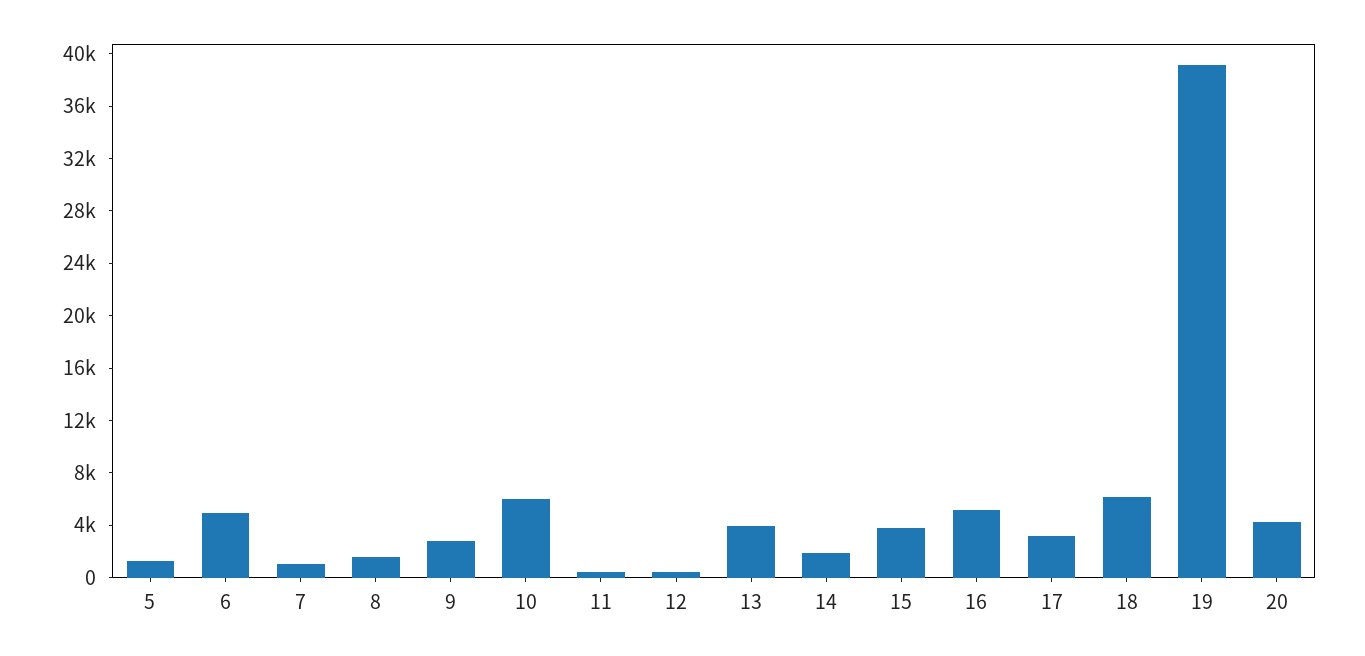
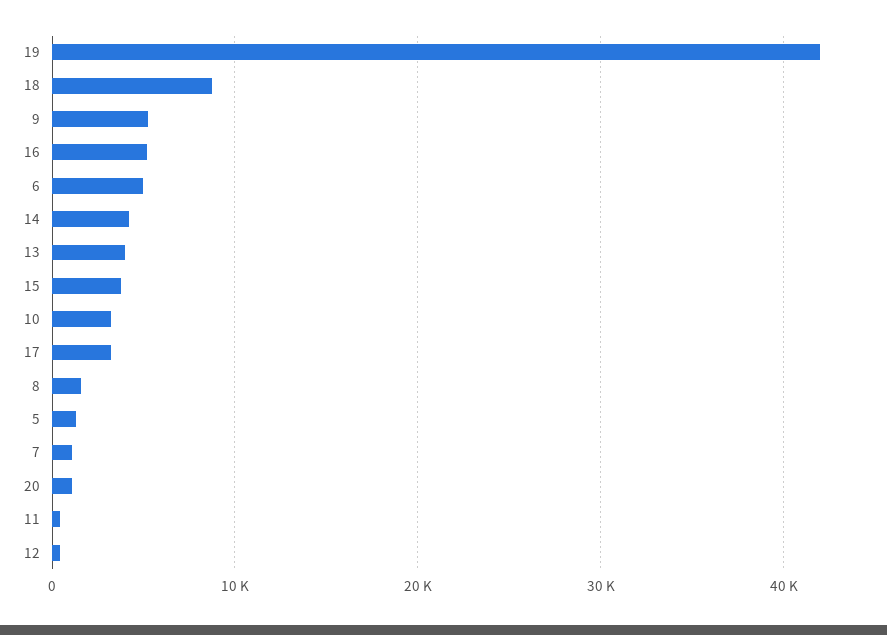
  {
    "5": 1000,
    "6": 5000,
    "7": 1000,
    "8": 2000,
-   "9": 3000,
+   "9": 5000,
-   "10": 6000,
+   "10": 3000,
    "11": 0,
    "12": 0,
    "13": 4000,
-   "14": 2000,
+   "14": 4000,
    "15": 4000,
    "16": 5000,
    "17": 3000,
-   "18": 6000,
+   "18": 9000,
-   "19": 39000,
+   "19": 42000,
-   "20": 4000
+   "20": 1000
  }

